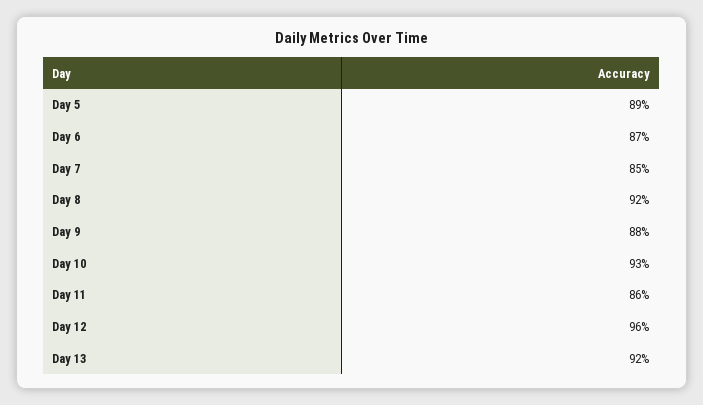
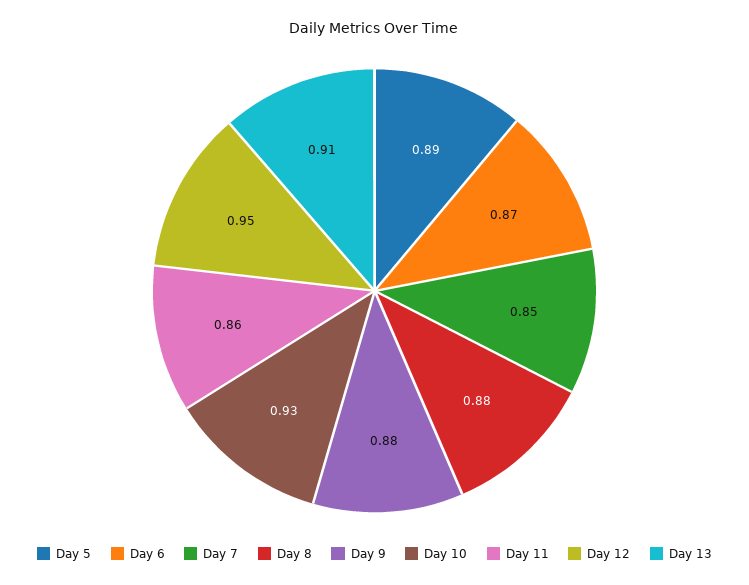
  {
    "Day 5": 0.89,
    "Day 6": 0.87,
    "Day 7": 0.85,
-   "Day 8": 0.92,
+   "Day 8": 0.88,
    "Day 9": 0.88,
    "Day 10": 0.93,
    "Day 11": 0.86,
-   "Day 12": 0.96,
+   "Day 12": 0.95,
-   "Day 13": 0.92
+   "Day 13": 0.91
  }

